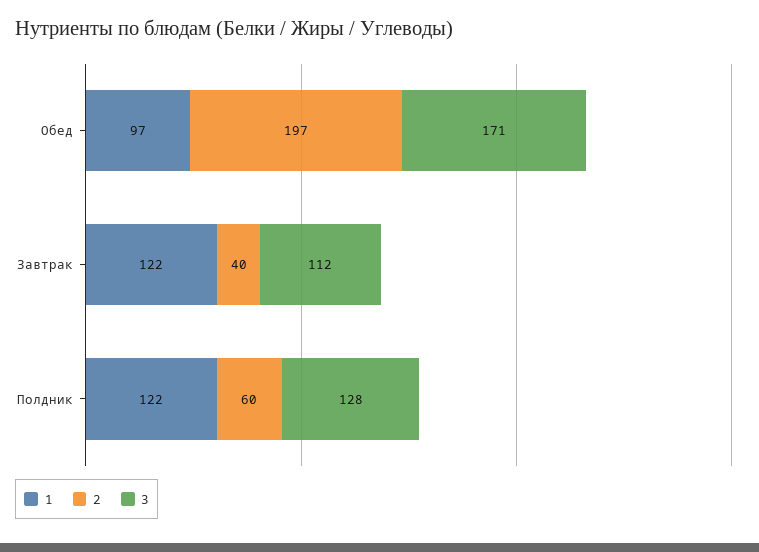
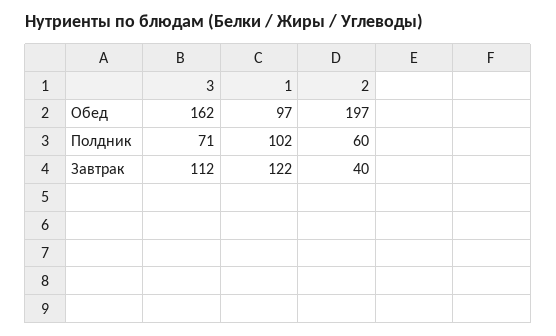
  {
    "1": {
      "Обед": 97,
      "Завтрак": 122,
-     "Полдник": 122
+     "Полдник": 102
    },
    "2": {
      "Обед": 197,
      "Завтрак": 40,
      "Полдник": 60
    },
    "3": {
-     "Обед": 171,
+     "Обед": 162,
      "Завтрак": 112,
-     "Полдник": 128
+     "Полдник": 71
    }
  }

